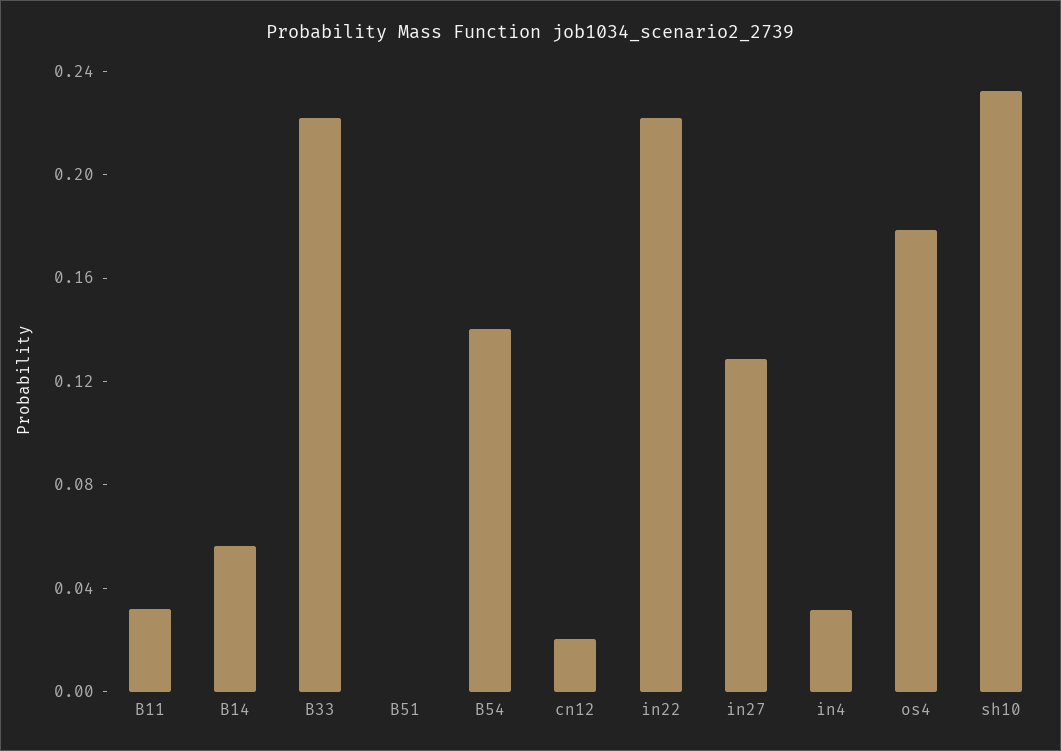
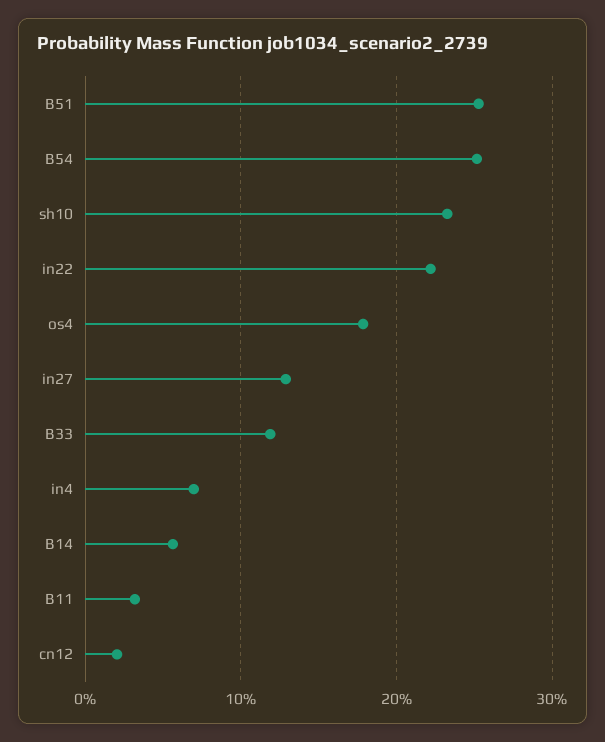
  {
    "B11": 0.03,
    "B14": 0.06,
-   "B33": 0.22,
+   "B33": 0.12,
-   "B51": 0,
+   "B51": 0.25,
-   "B54": 0.14,
+   "B54": 0.25,
    "cn12": 0.02,
    "in22": 0.22,
    "in27": 0.13,
-   "in4": 0.03,
+   "in4": 0.07,
    "os4": 0.18,
    "sh10": 0.23
  }

